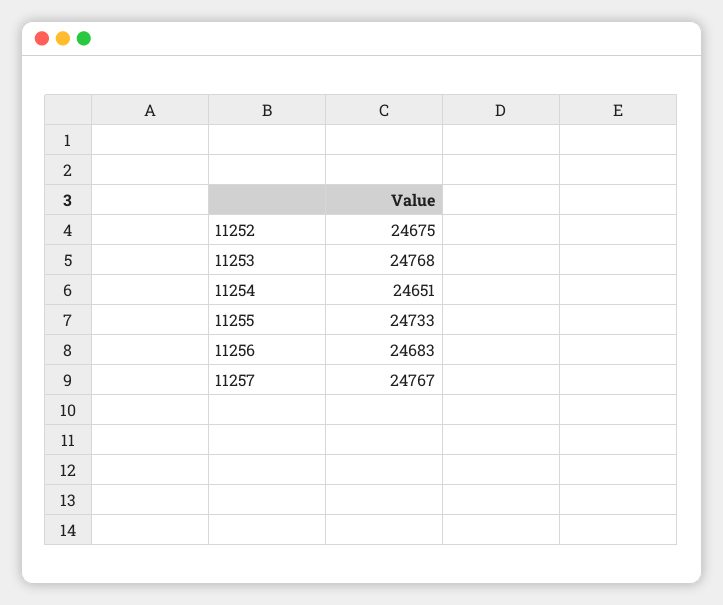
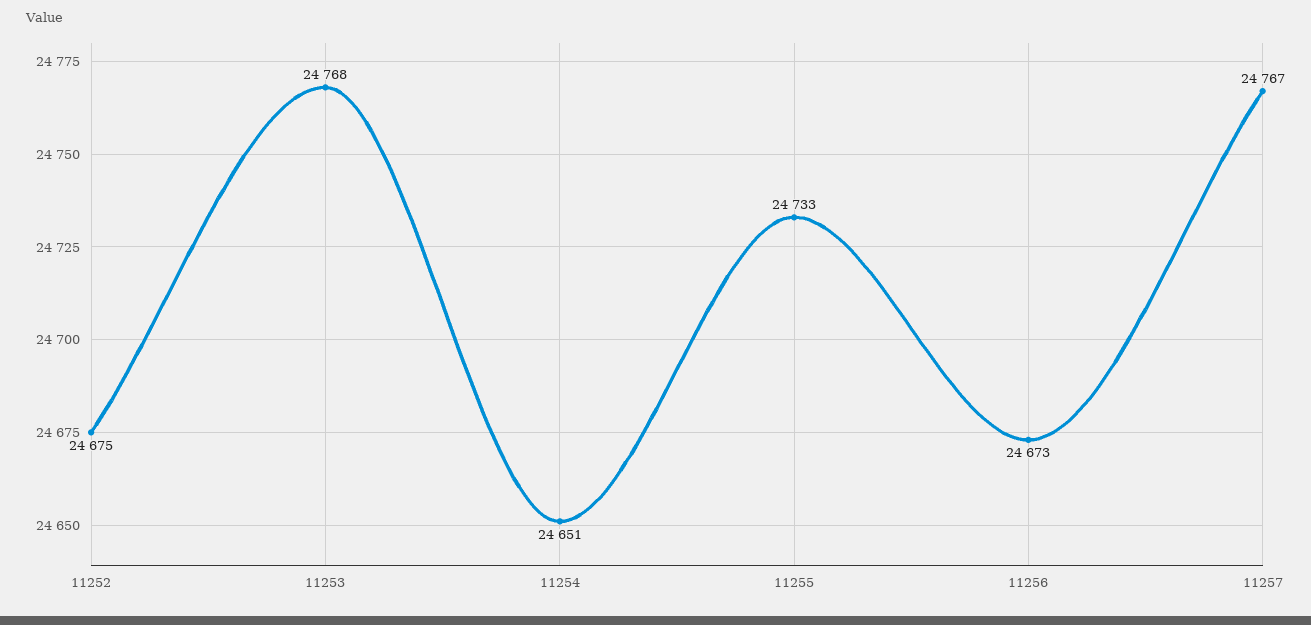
  {
    "11252": 24675,
    "11253": 24768,
    "11254": 24651,
    "11255": 24733,
-   "11256": 24683,
+   "11256": 24673,
    "11257": 24767
  }

